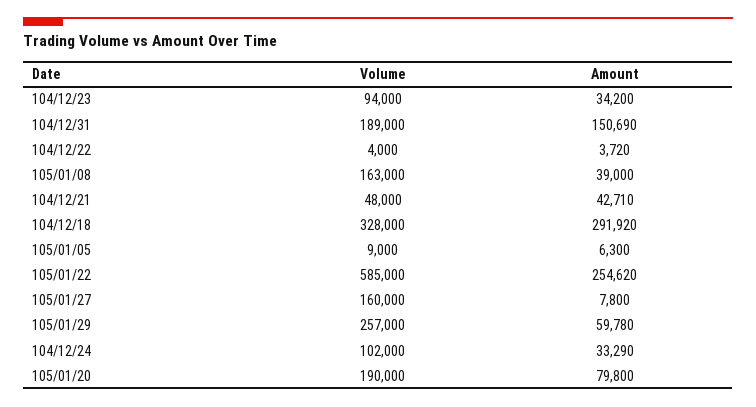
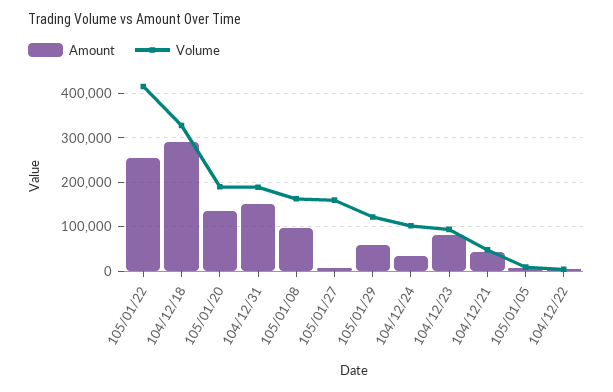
  {
    "Volume": {
      "104/12/23": 94000,
      "104/12/31": 189000,
      "104/12/22": 4000,
      "105/01/08": 163000,
      "104/12/21": 48000,
      "104/12/18": 328000,
      "105/01/05": 9000,
-     "105/01/22": 585000,
+     "105/01/22": 420000,
      "105/01/27": 160000,
-     "105/01/29": 257000,
+     "105/01/29": 120000,
      "104/12/24": 102000,
      "105/01/20": 190000
    },
    "Amount": {
-     "104/12/23": 34200,
+     "104/12/23": 80000,
      "104/12/31": 150690,
      "104/12/22": 3720,
-     "105/01/08": 39000,
+     "105/01/08": 100000,
      "104/12/21": 42710,
      "104/12/18": 291920,
      "105/01/05": 6300,
      "105/01/22": 254620,
      "105/01/27": 7800,
      "105/01/29": 59780,
      "104/12/24": 33290,
-     "105/01/20": 79800
+     "105/01/20": 140000
    }
  }

